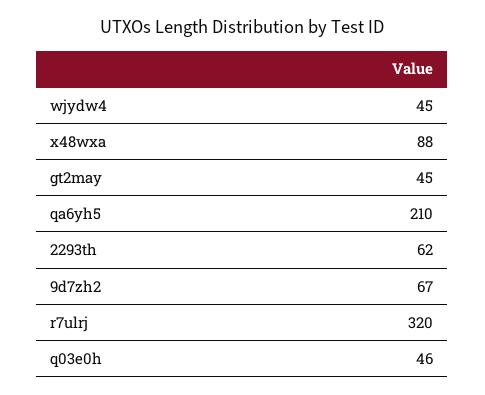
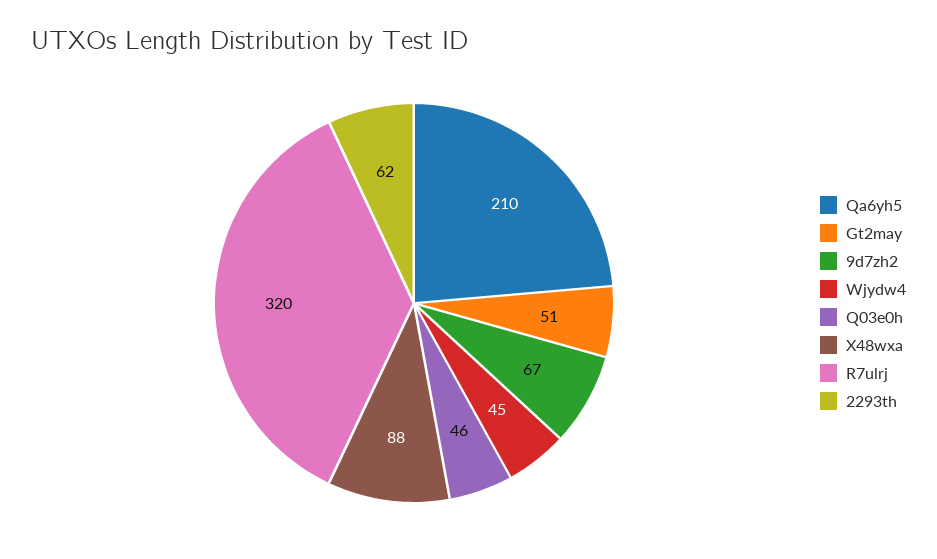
  {
    "wjydw4": 45,
    "x48wxa": 88,
-   "gt2may": 45,
+   "gt2may": 51,
    "qa6yh5": 210,
    "2293th": 62,
    "9d7zh2": 67,
    "r7ulrj": 320,
    "q03e0h": 46
  }

